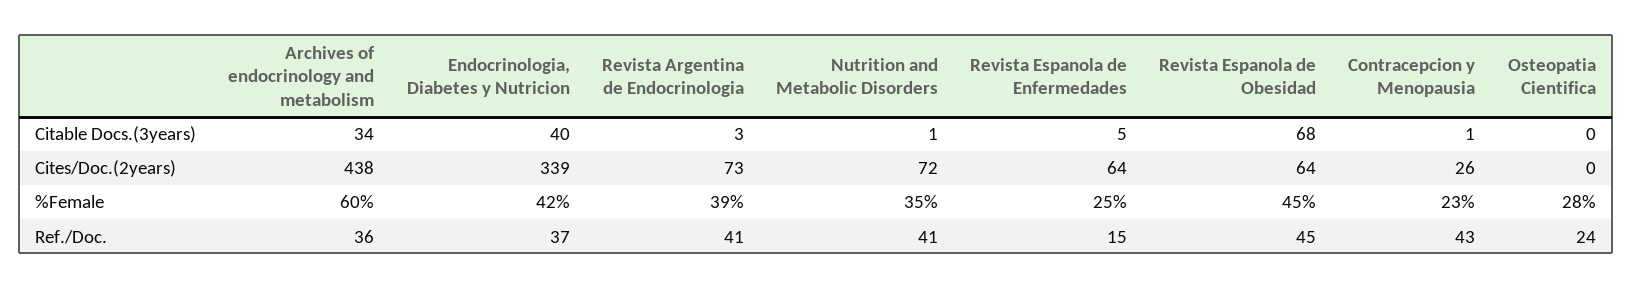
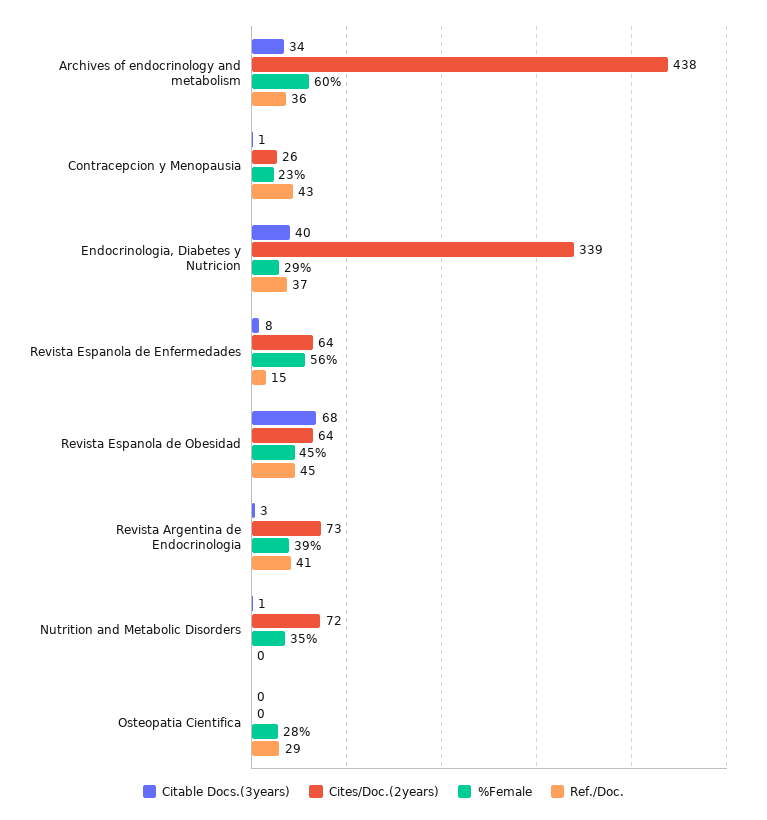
  {
    "Citable Docs.(3years)": {
      "Archives of endocrinology and metabolism": 34,
      "Endocrinologia, Diabetes y Nutricion": 40,
      "Revista Argentina de Endocrinologia": 3,
      "Nutrition and Metabolic Disorders": 1,
-     "Revista Espanola de Enfermedades": 5,
+     "Revista Espanola de Enfermedades": 8,
      "Revista Espanola de Obesidad": 68,
      "Contracepcion y Menopausia": 1,
      "Osteopatia Cientifica": 0
    },
    "Cites/Doc.(2years)": {
      "Archives of endocrinology and metabolism": 438,
      "Endocrinologia, Diabetes y Nutricion": 339,
      "Revista Argentina de Endocrinologia": 73,
      "Nutrition and Metabolic Disorders": 72,
      "Revista Espanola de Enfermedades": 64,
      "Revista Espanola de Obesidad": 64,
      "Contracepcion y Menopausia": 26,
      "Osteopatia Cientifica": 0
    },
    "%Female": {
      "Archives of endocrinology and metabolism": 60,
-     "Endocrinologia, Diabetes y Nutricion": 42,
+     "Endocrinologia, Diabetes y Nutricion": 29,
      "Revista Argentina de Endocrinologia": 39,
      "Nutrition and Metabolic Disorders": 35,
-     "Revista Espanola de Enfermedades": 25,
+     "Revista Espanola de Enfermedades": 56,
      "Revista Espanola de Obesidad": 45,
      "Contracepcion y Menopausia": 23,
      "Osteopatia Cientifica": 28
    },
    "Ref./Doc.": {
      "Archives of endocrinology and metabolism": 36,
      "Endocrinologia, Diabetes y Nutricion": 37,
      "Revista Argentina de Endocrinologia": 41,
-     "Nutrition and Metabolic Disorders": 41,
+     "Nutrition and Metabolic Disorders": 0,
      "Revista Espanola de Enfermedades": 15,
      "Revista Espanola de Obesidad": 45,
      "Contracepcion y Menopausia": 43,
-     "Osteopatia Cientifica": 24
+     "Osteopatia Cientifica": 29
    }
  }

